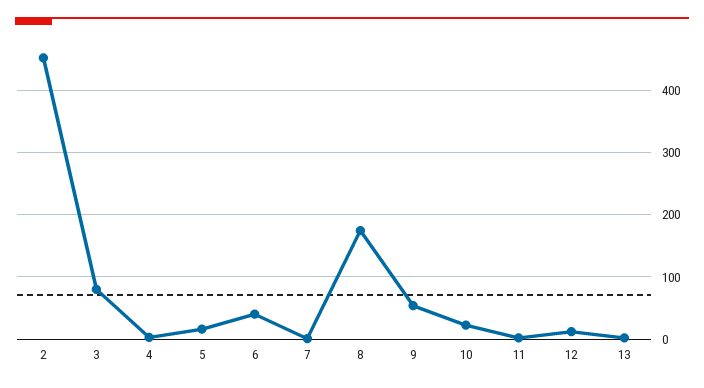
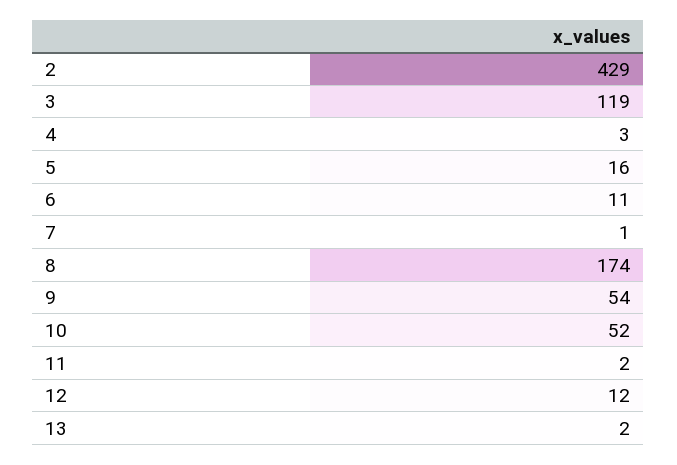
  {
-   "2": 450,
+   "2": 429,
-   "3": 80,
+   "3": 119,
    "4": 3,
    "5": 16,
-   "6": 40,
+   "6": 11,
    "7": 1,
    "8": 174,
    "9": 54,
-   "10": 20,
+   "10": 52,
    "11": 2,
    "12": 12,
    "13": 2
  }

